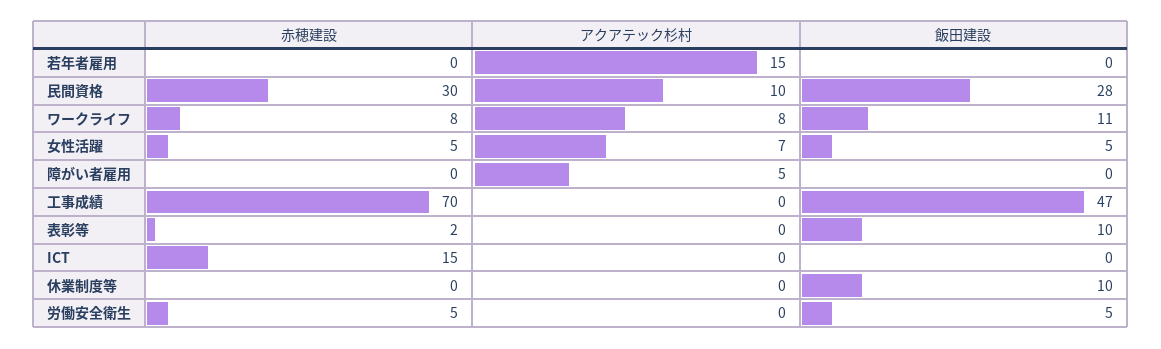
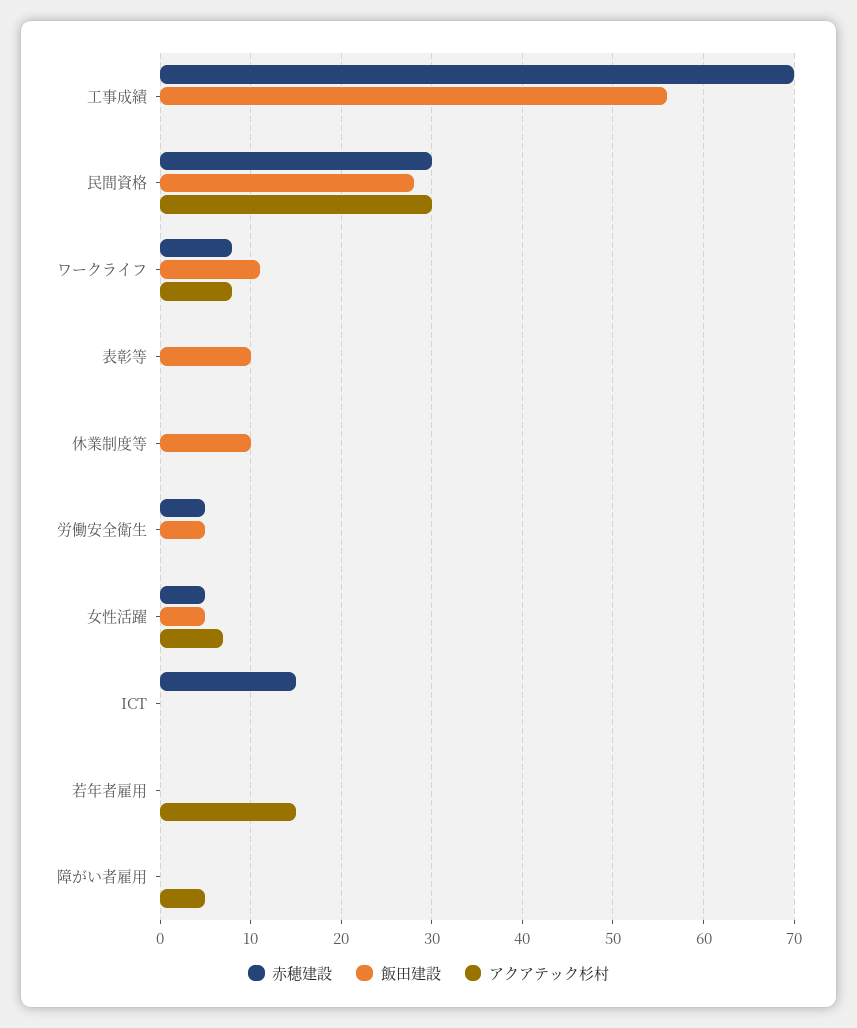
  {
    "赤穂建設": {
      "若年者雇用": 0,
      "民間資格": 30,
      "ワークライフ": 8,
      "女性活躍": 5,
      "障がい者雇用": 0,
      "工事成績": 70,
-     "表彰等": 2,
+     "表彰等": 0,
      "ICT": 15,
      "休業制度等": 0,
      "労働安全衛生": 5
    },
    "アクアテック杉村": {
      "若年者雇用": 15,
-     "民間資格": 10,
+     "民間資格": 30,
      "ワークライフ": 8,
      "女性活躍": 7,
      "障がい者雇用": 5,
      "工事成績": 0,
      "表彰等": 0,
      "ICT": 0,
      "休業制度等": 0,
      "労働安全衛生": 0
    },
    "飯田建設": {
      "若年者雇用": 0,
      "民間資格": 28,
      "ワークライフ": 11,
      "女性活躍": 5,
      "障がい者雇用": 0,
-     "工事成績": 47,
+     "工事成績": 56,
      "表彰等": 10,
      "ICT": 0,
      "休業制度等": 10,
      "労働安全衛生": 5
    }
  }

